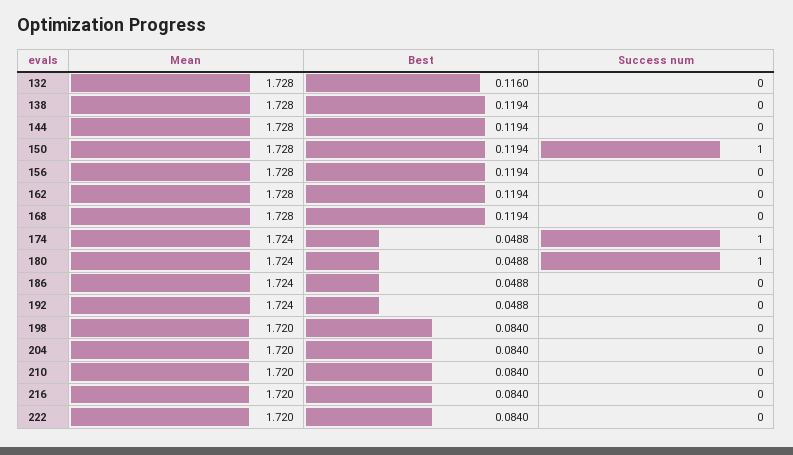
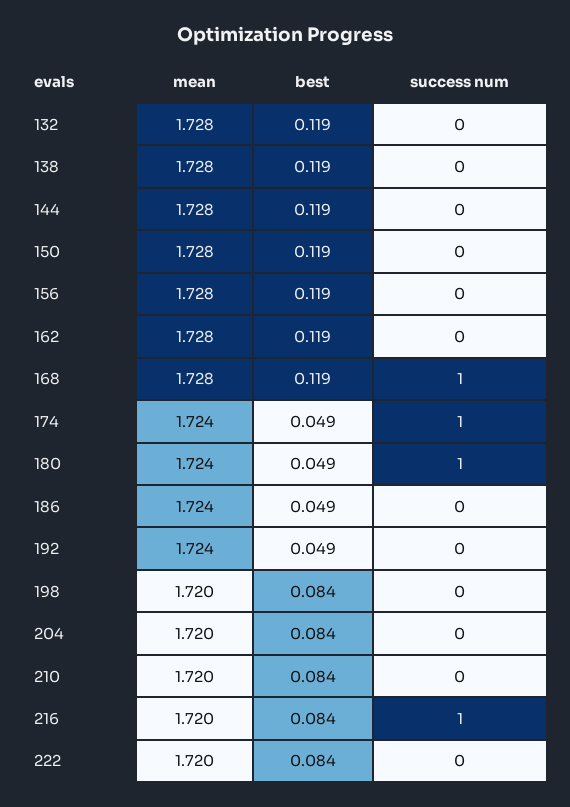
  {
    "Mean": {
      "132": 1.728,
      "138": 1.728,
      "144": 1.728,
      "150": 1.728,
      "156": 1.728,
      "162": 1.728,
      "168": 1.728,
      "174": 1.724,
      "180": 1.724,
      "186": 1.724,
      "192": 1.724,
      "198": 1.72,
      "204": 1.72,
      "210": 1.72,
      "216": 1.72,
      "222": 1.72
    },
    "Best": {
-     "132": 0.116,
+     "132": 0.119,
      "138": 0.1194,
      "144": 0.1194,
      "150": 0.1194,
      "156": 0.1194,
      "162": 0.1194,
      "168": 0.1194,
      "174": 0.0488,
      "180": 0.0488,
      "186": 0.0488,
      "192": 0.0488,
      "198": 0.084,
      "204": 0.084,
      "210": 0.084,
      "216": 0.084,
      "222": 0.084
    },
    "Success num": {
      "132": 0,
      "138": 0,
      "144": 0,
-     "150": 1,
+     "150": 0,
      "156": 0,
      "162": 0,
-     "168": 0,
+     "168": 1,
      "174": 1,
      "180": 1,
      "186": 0,
      "192": 0,
      "198": 0,
      "204": 0,
      "210": 0,
-     "216": 0,
+     "216": 1,
      "222": 0
    }
  }

